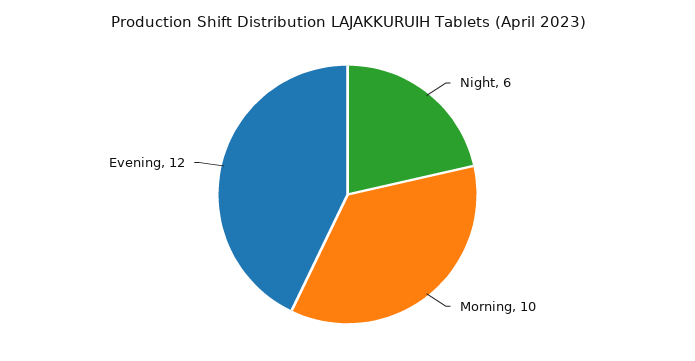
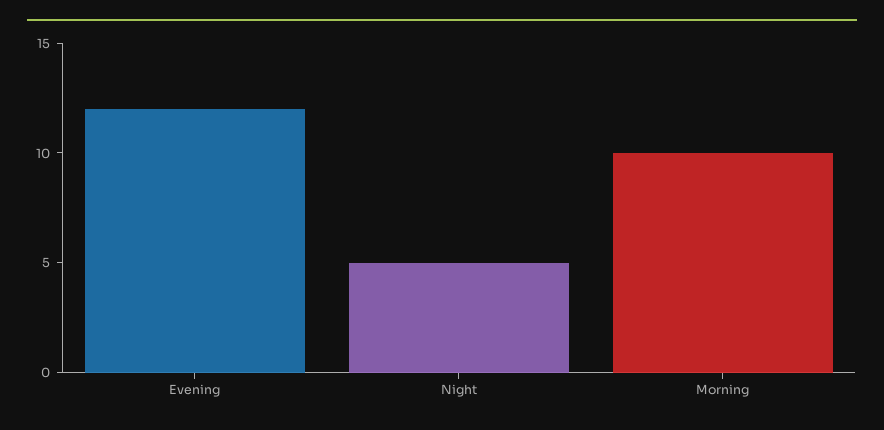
  {
-   "Night": 6,
+   "Night": 5,
    "Morning": 10,
    "Evening": 12
  }

